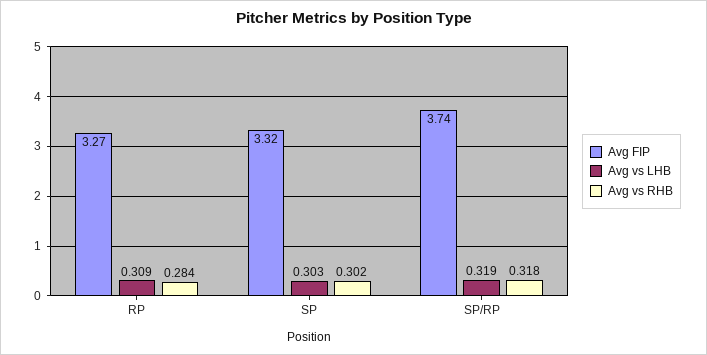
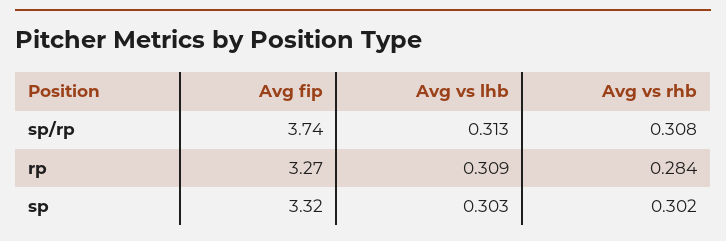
  {
    "Avg FIP": {
      "RP": 3.27,
      "SP": 3.32,
      "SP/RP": 3.74
    },
    "Avg vs LHB": {
      "RP": 0.309,
      "SP": 0.303,
-     "SP/RP": 0.319
+     "SP/RP": 0.313
    },
    "Avg vs RHB": {
      "RP": 0.284,
      "SP": 0.302,
-     "SP/RP": 0.318
+     "SP/RP": 0.308
    }
  }

